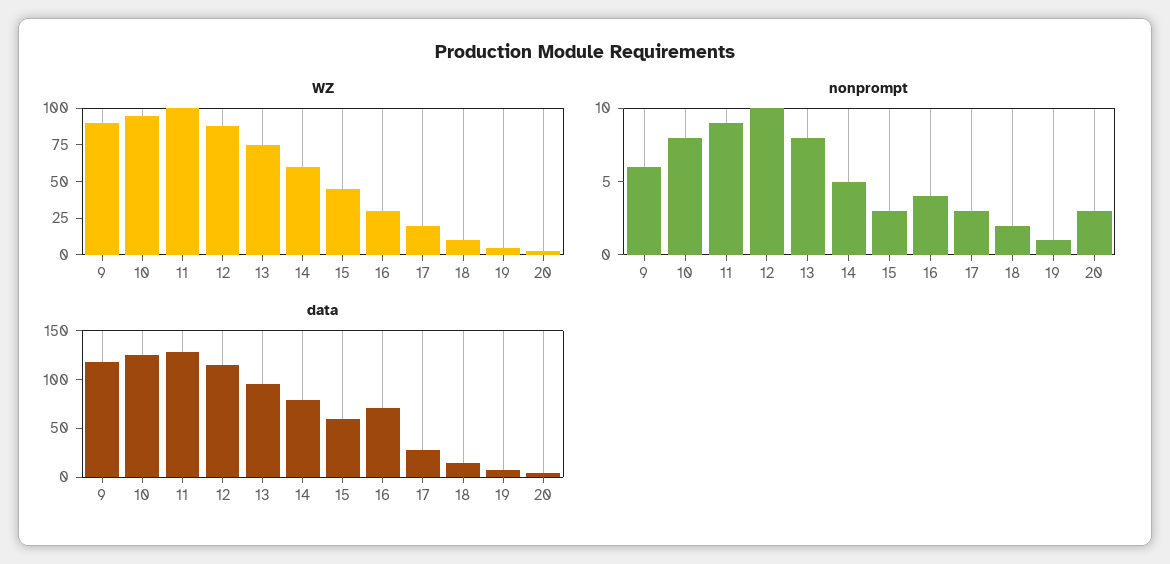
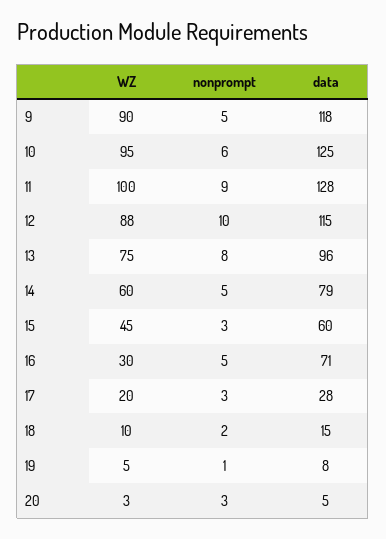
  {
    "WZ": {
      "9": 90,
      "10": 95,
      "11": 100,
      "12": 88,
      "13": 75,
      "14": 60,
      "15": 45,
      "16": 30,
      "17": 20,
      "18": 10,
      "19": 5,
      "20": 3
    },
    "nonprompt": {
-     "9": 6,
+     "9": 5,
-     "10": 8,
+     "10": 6,
      "11": 9,
      "12": 10,
      "13": 8,
      "14": 5,
      "15": 3,
-     "16": 4,
+     "16": 5,
      "17": 3,
      "18": 2,
      "19": 1,
      "20": 3
    },
    "data": {
      "9": 118,
      "10": 125,
      "11": 128,
      "12": 115,
      "13": 96,
      "14": 79,
      "15": 60,
      "16": 71,
      "17": 28,
      "18": 15,
      "19": 8,
      "20": 5
    }
  }

